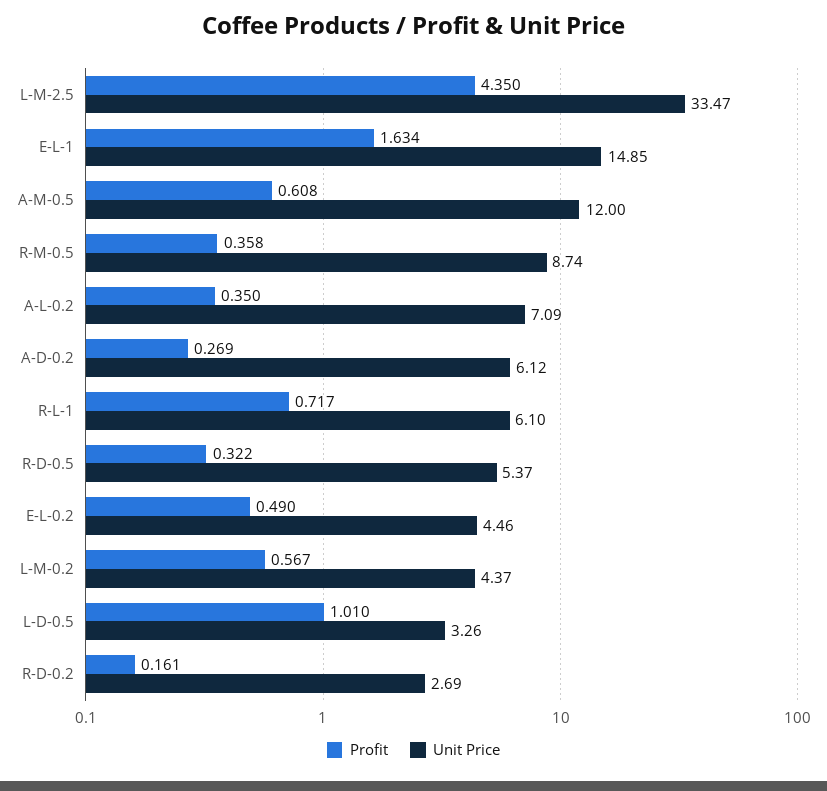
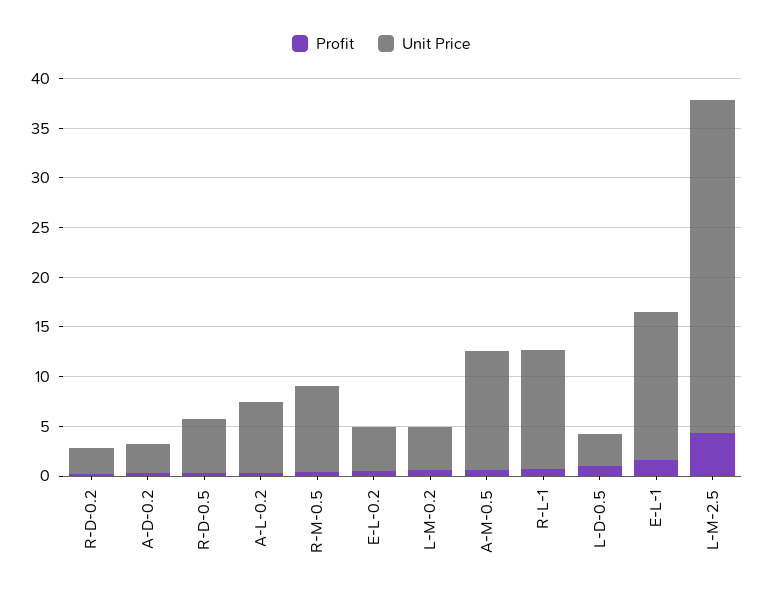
  {
    "Profit": {
      "L-M-2.5": 4.35,
      "E-L-1": 1.634,
      "A-M-0.5": 0.608,
      "R-M-0.5": 0.358,
      "A-L-0.2": 0.35,
      "A-D-0.2": 0.269,
      "R-L-1": 0.717,
      "R-D-0.5": 0.322,
      "E-L-0.2": 0.49,
      "L-M-0.2": 0.567,
      "L-D-0.5": 1.01,
      "R-D-0.2": 0.161
    },
    "Unit Price": {
      "L-M-2.5": 33.47,
      "E-L-1": 14.85,
      "A-M-0.5": 12,
      "R-M-0.5": 8.74,
      "A-L-0.2": 7.09,
-     "A-D-0.2": 6.12,
+     "A-D-0.2": 3,
-     "R-L-1": 6.1,
+     "R-L-1": 12,
      "R-D-0.5": 5.37,
      "E-L-0.2": 4.46,
      "L-M-0.2": 4.37,
      "L-D-0.5": 3.26,
      "R-D-0.2": 2.69
    }
  }

